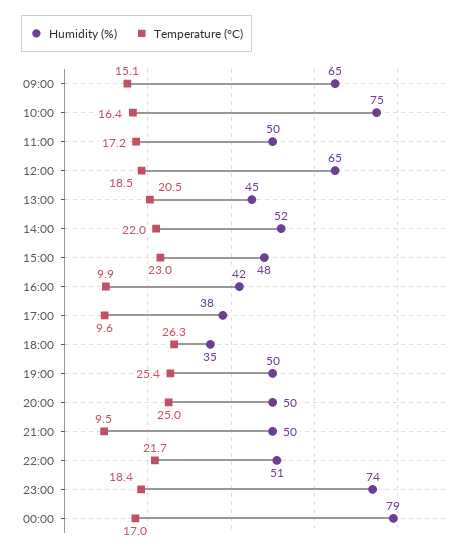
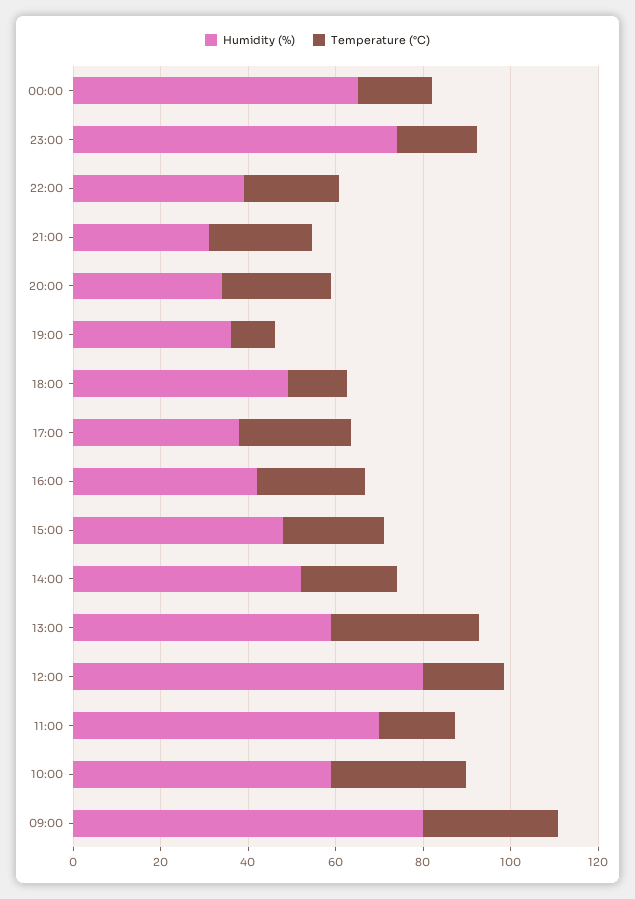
  {
    "Humidity (%)": {
-     "09:00": 65,
+     "09:00": 80,
-     "10:00": 75,
+     "10:00": 60,
-     "11:00": 50,
+     "11:00": 70,
-     "12:00": 65,
+     "12:00": 80,
-     "13:00": 45,
+     "13:00": 60,
      "14:00": 52,
      "15:00": 48,
      "16:00": 42,
      "17:00": 38,
-     "18:00": 35,
+     "18:00": 50,
-     "19:00": 50,
+     "19:00": 35,
-     "20:00": 50,
+     "20:00": 35,
-     "21:00": 50,
+     "21:00": 30,
-     "22:00": 51,
+     "22:00": 40,
      "23:00": 74,
-     "00:00": 79
+     "00:00": 65
    },
    "Temperature (°C)": {
-     "09:00": 15.1,
+     "09:00": 30,
-     "10:00": 16.4,
+     "10:00": 30,
      "11:00": 17.2,
      "12:00": 18.5,
-     "13:00": 20.5,
+     "13:00": 35,
      "14:00": 22,
      "15:00": 23,
-     "16:00": 9.9,
+     "16:00": 25,
-     "17:00": 9.6,
+     "17:00": 25,
-     "18:00": 26.3,
+     "18:00": 15,
-     "19:00": 25.4,
+     "19:00": 10,
      "20:00": 25,
-     "21:00": 9.5,
+     "21:00": 25,
      "22:00": 21.7,
      "23:00": 18.4,
      "00:00": 17
    }
  }

